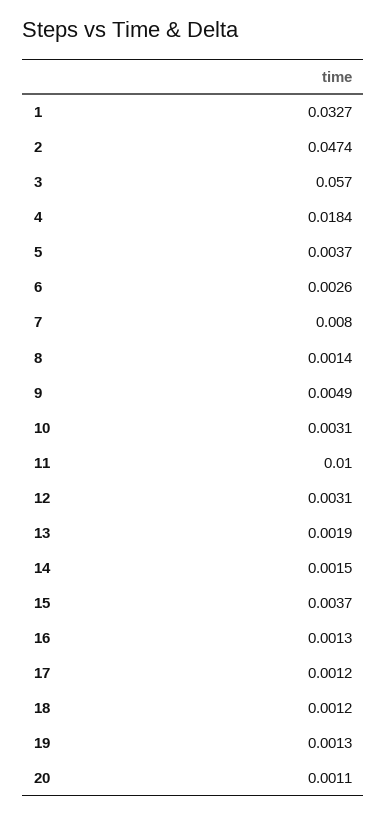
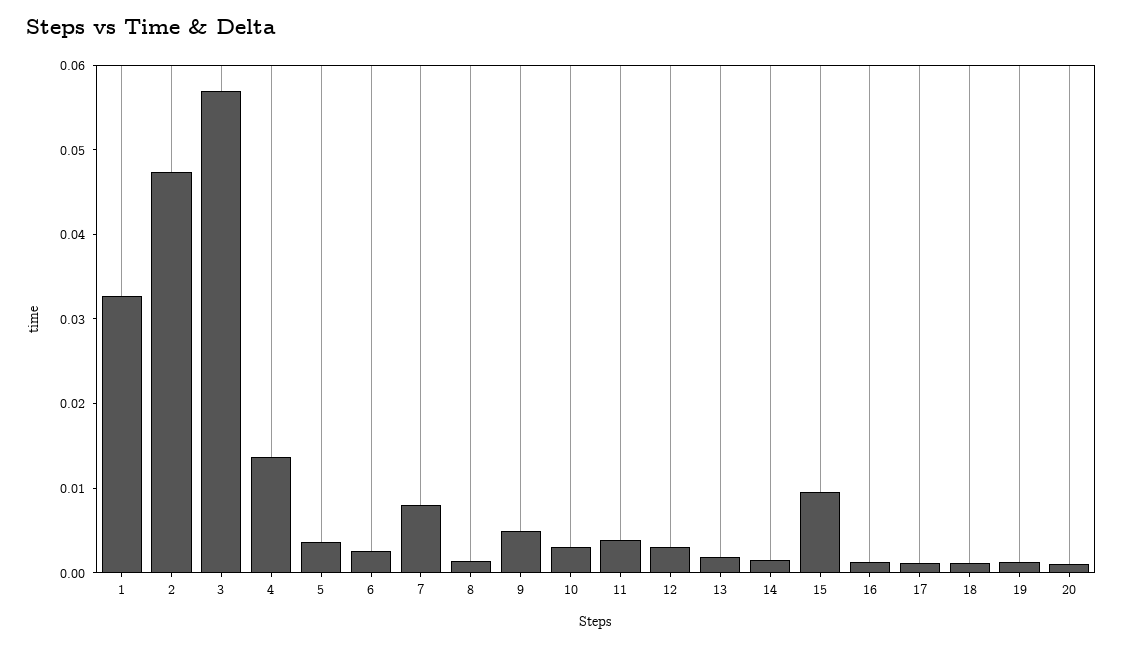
  {
    "1": 0.0327,
    "2": 0.0474,
    "3": 0.057,
-   "4": 0.0184,
+   "4": 0.014,
    "5": 0.0037,
    "6": 0.0026,
    "7": 0.008,
    "8": 0.0014,
    "9": 0.0049,
    "10": 0.0031,
-   "11": 0.01,
+   "11": 0.004,
    "12": 0.0031,
    "13": 0.0019,
    "14": 0.0015,
-   "15": 0.0037,
+   "15": 0.01,
    "16": 0.0013,
    "17": 0.0012,
    "18": 0.0012,
    "19": 0.0013,
    "20": 0.0011
  }

